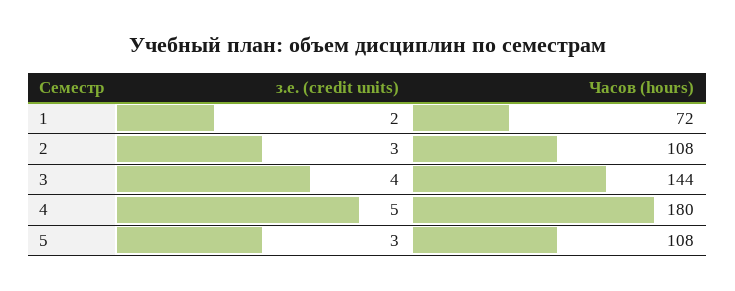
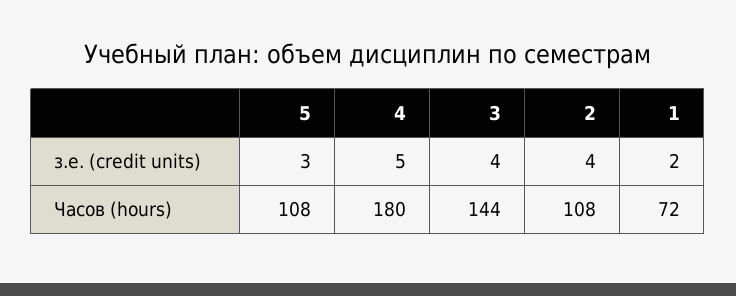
  {
    "з.е. (credit units)": {
      "1": 2,
-     "2": 3,
+     "2": 4,
      "3": 4,
      "4": 5,
      "5": 3
    },
    "Часов (hours)": {
      "1": 72,
      "2": 108,
      "3": 144,
      "4": 180,
      "5": 108
    }
  }

